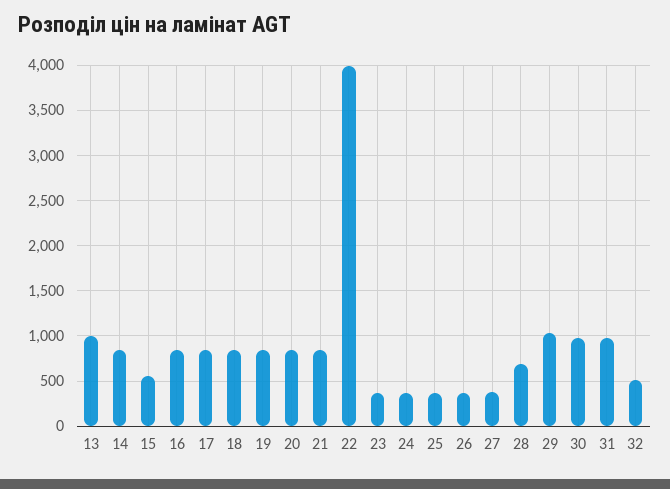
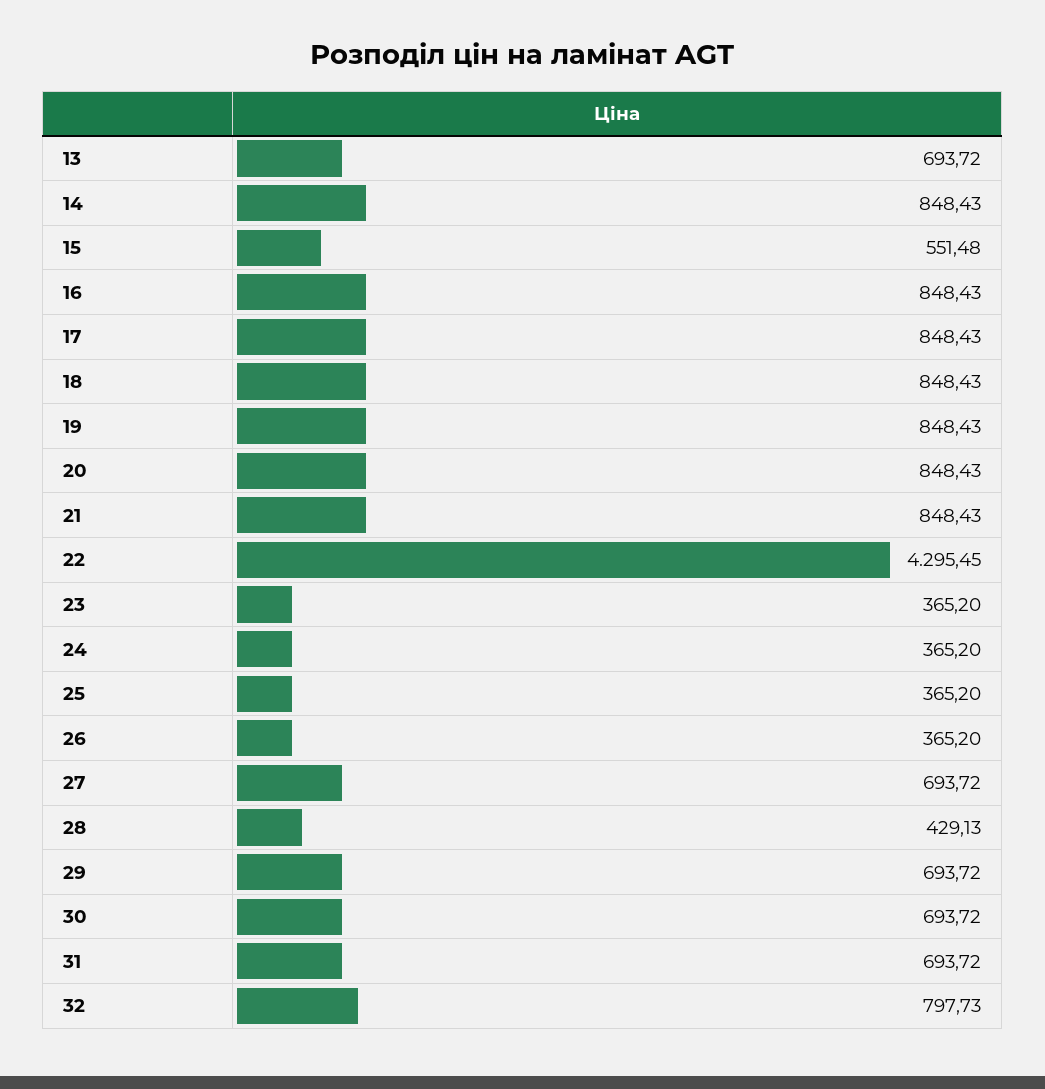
  {
-   "13": 1000,
+   "13": 693.72,
    "14": 848.43,
    "15": 551.48,
    "16": 848.43,
    "17": 848.43,
    "18": 848.43,
    "19": 848.43,
    "20": 848.43,
    "21": 848.43,
-   "22": 4000,
+   "22": 4295.45,
    "23": 365.2,
    "24": 365.2,
    "25": 365.2,
    "26": 365.2,
-   "27": 400,
+   "27": 693.72,
-   "28": 700,
+   "28": 429.13,
-   "29": 1000,
+   "29": 693.72,
-   "30": 1000,
+   "30": 693.72,
-   "31": 1000,
+   "31": 693.72,
-   "32": 500
+   "32": 797.73
  }

